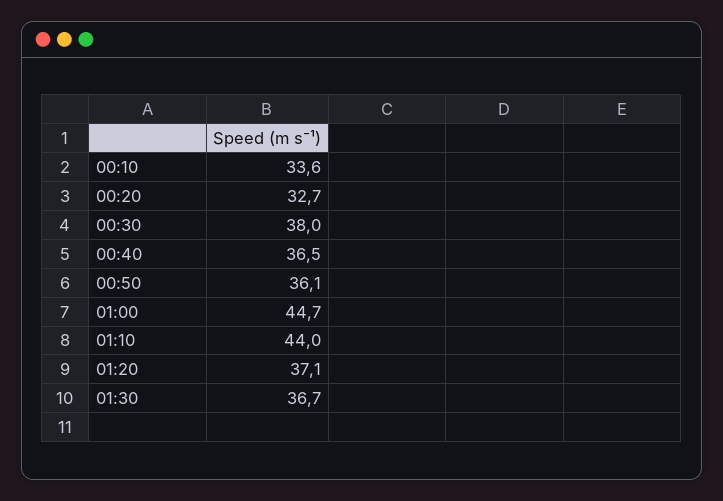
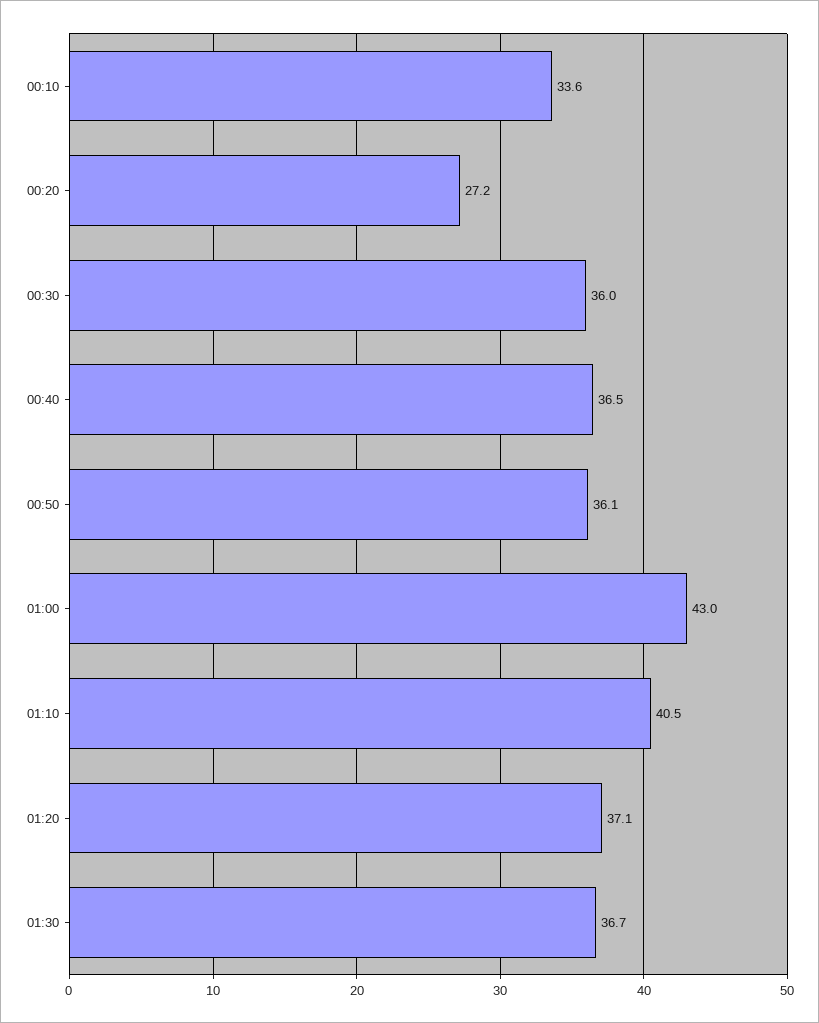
  {
    "00:10": 33.6,
-   "00:20": 32.7,
+   "00:20": 27.2,
-   "00:30": 38,
+   "00:30": 36,
    "00:40": 36.5,
    "00:50": 36.1,
-   "01:00": 44.7,
+   "01:00": 43,
-   "01:10": 44,
+   "01:10": 40.5,
    "01:20": 37.1,
    "01:30": 36.7
  }

